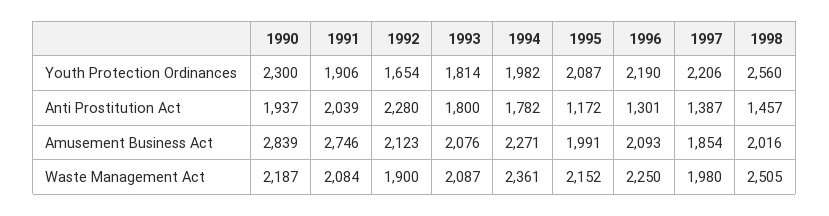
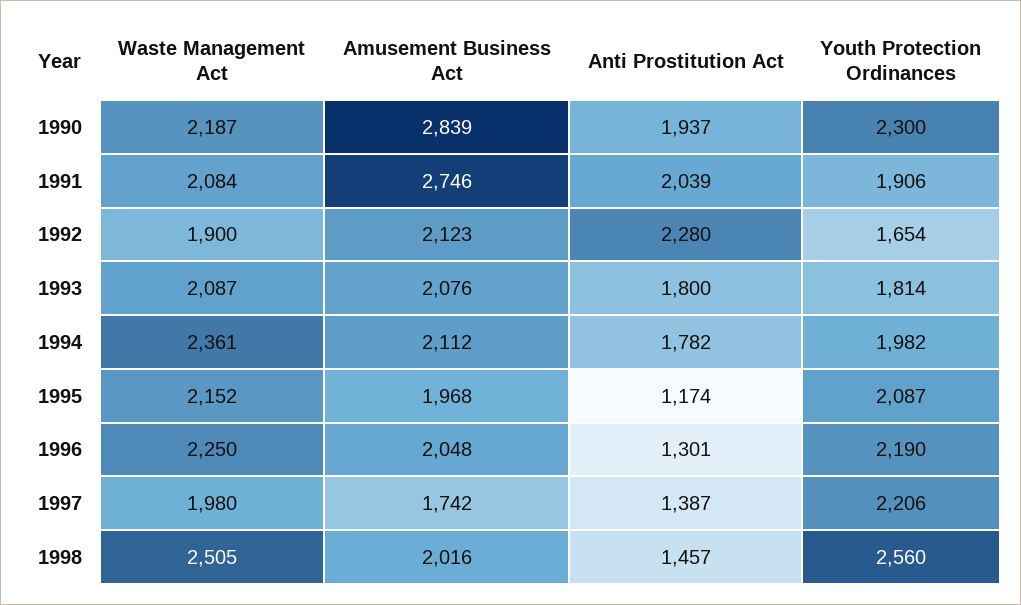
  {
    "1990": {
      "Youth Protection Ordinances": 2300,
      "Anti Prostitution Act": 1937,
      "Amusement Business Act": 2839,
      "Waste Management Act": 2187
    },
    "1991": {
      "Youth Protection Ordinances": 1906,
      "Anti Prostitution Act": 2039,
      "Amusement Business Act": 2746,
      "Waste Management Act": 2084
    },
    "1992": {
      "Youth Protection Ordinances": 1654,
      "Anti Prostitution Act": 2280,
      "Amusement Business Act": 2123,
      "Waste Management Act": 1900
    },
    "1993": {
      "Youth Protection Ordinances": 1814,
      "Anti Prostitution Act": 1800,
      "Amusement Business Act": 2076,
      "Waste Management Act": 2087
    },
    "1994": {
      "Youth Protection Ordinances": 1982,
      "Anti Prostitution Act": 1782,
-     "Amusement Business Act": 2271,
+     "Amusement Business Act": 2112,
      "Waste Management Act": 2361
    },
    "1995": {
      "Youth Protection Ordinances": 2087,
-     "Anti Prostitution Act": 1172,
+     "Anti Prostitution Act": 1174,
-     "Amusement Business Act": 1991,
+     "Amusement Business Act": 1968,
      "Waste Management Act": 2152
    },
    "1996": {
      "Youth Protection Ordinances": 2190,
      "Anti Prostitution Act": 1301,
-     "Amusement Business Act": 2093,
+     "Amusement Business Act": 2048,
      "Waste Management Act": 2250
    },
    "1997": {
      "Youth Protection Ordinances": 2206,
      "Anti Prostitution Act": 1387,
-     "Amusement Business Act": 1854,
+     "Amusement Business Act": 1742,
      "Waste Management Act": 1980
    },
    "1998": {
      "Youth Protection Ordinances": 2560,
      "Anti Prostitution Act": 1457,
      "Amusement Business Act": 2016,
      "Waste Management Act": 2505
    }
  }

